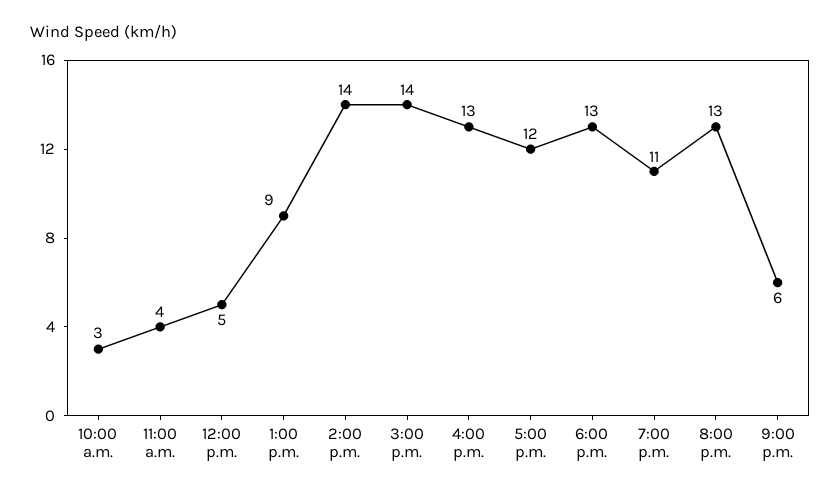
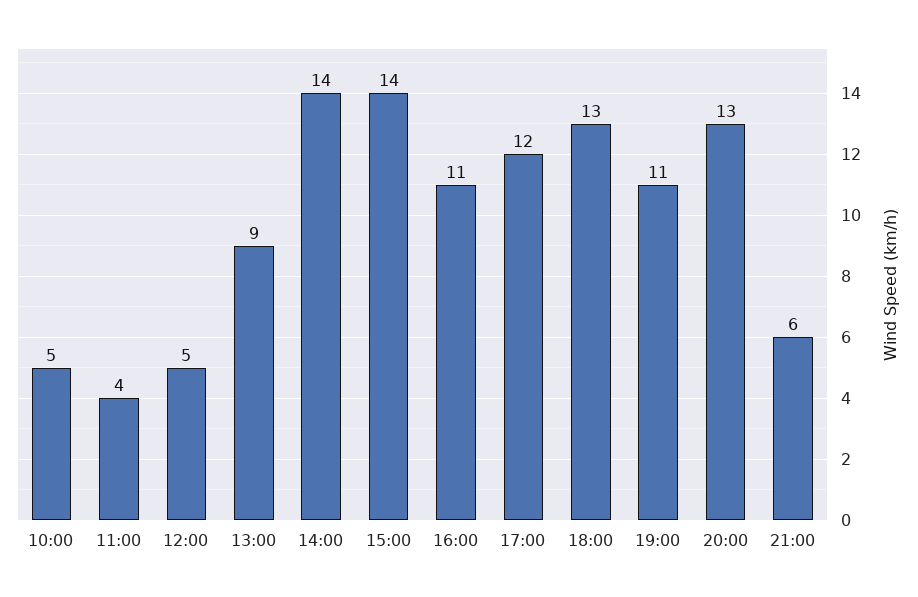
  {
-   "10:00 a.m.": 3,
+   "10:00 a.m.": 5,
    "11:00 a.m.": 4,
    "12:00 p.m.": 5,
    "1:00 p.m.": 9,
    "2:00 p.m.": 14,
    "3:00 p.m.": 14,
-   "4:00 p.m.": 13,
+   "4:00 p.m.": 11,
    "5:00 p.m.": 12,
    "6:00 p.m.": 13,
    "7:00 p.m.": 11,
    "8:00 p.m.": 13,
    "9:00 p.m.": 6
  }

